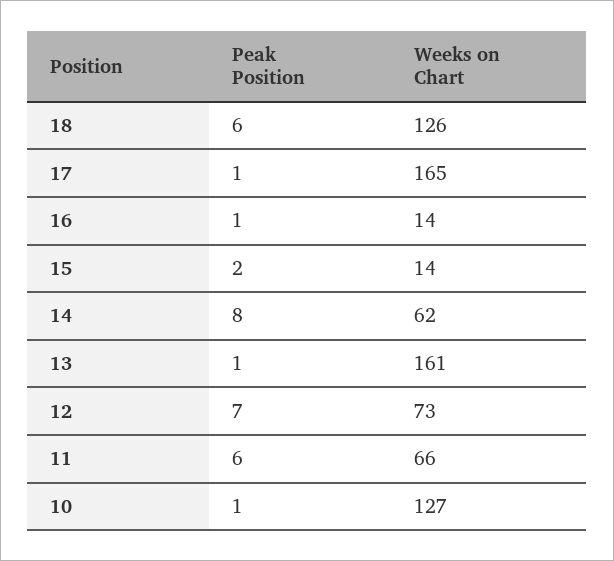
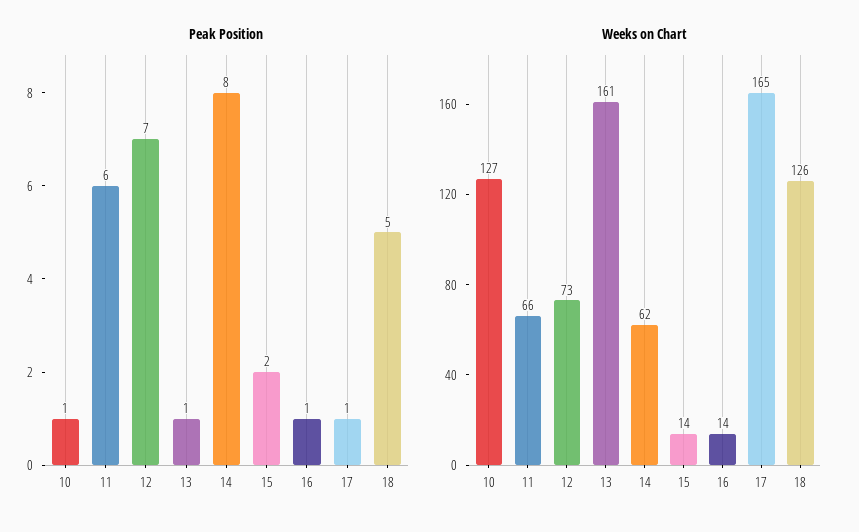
  {
    "Peak Position": {
-     "18": 6,
+     "18": 5,
      "17": 1,
      "16": 1,
      "15": 2,
      "14": 8,
      "13": 1,
      "12": 7,
      "11": 6,
      "10": 1
    },
    "Weeks on Chart": {
      "18": 126,
      "17": 165,
      "16": 14,
      "15": 14,
      "14": 62,
      "13": 161,
      "12": 73,
      "11": 66,
      "10": 127
    }
  }

